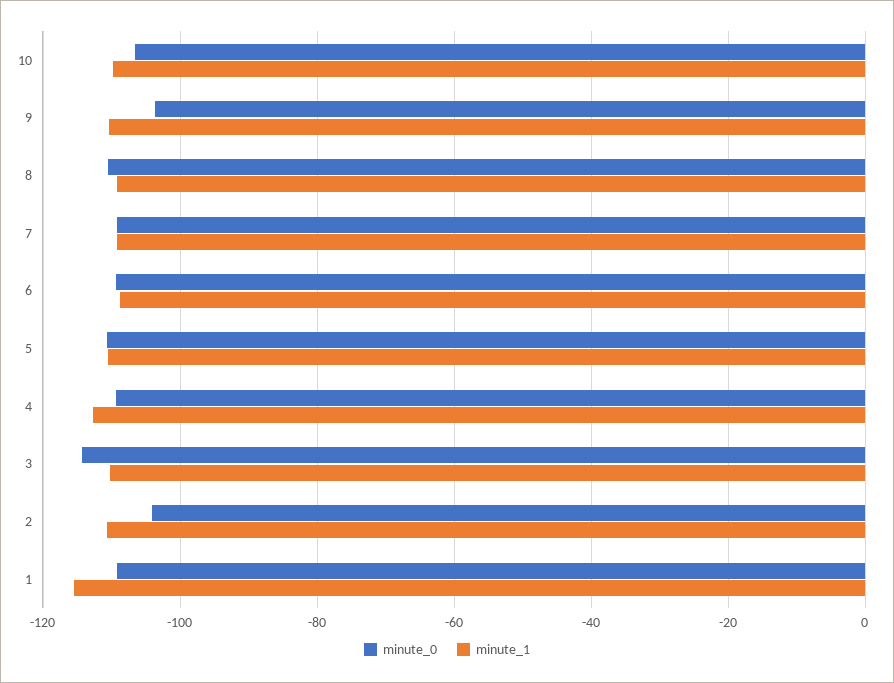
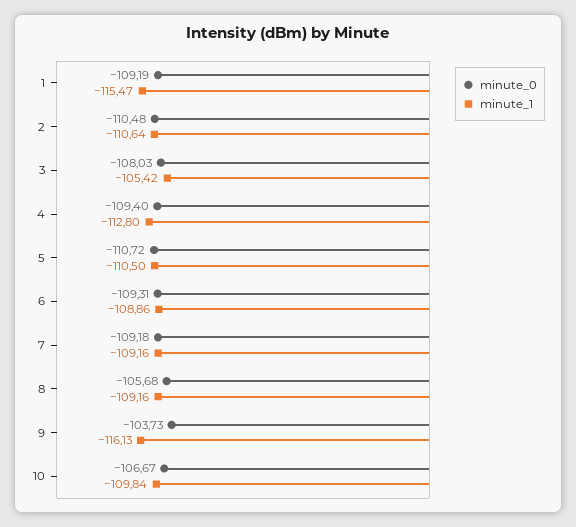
  {
    "minute_0": {
      "10": -106.67,
      "9": -103.73,
-     "8": -110,
+     "8": -105.68,
      "7": -109.18,
      "6": -109.31,
      "5": -110.72,
      "4": -109.4,
-     "3": -114,
+     "3": -108.03,
-     "2": -104,
+     "2": -110.48,
      "1": -109.19
    },
    "minute_1": {
      "10": -109.84,
-     "9": -110,
+     "9": -116.13,
      "8": -109.16,
      "7": -109.16,
      "6": -108.86,
      "5": -110.5,
      "4": -112.8,
-     "3": -110,
+     "3": -105.42,
      "2": -110.64,
      "1": -115.47
    }
  }

